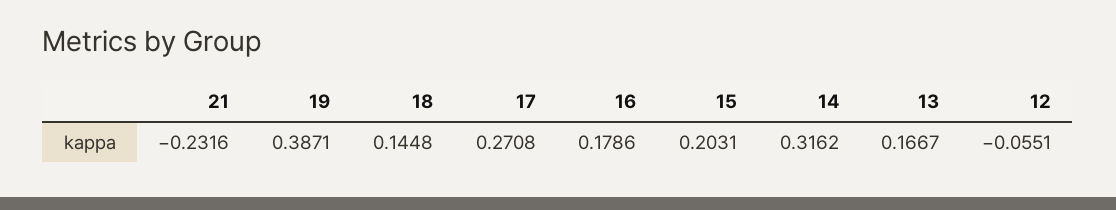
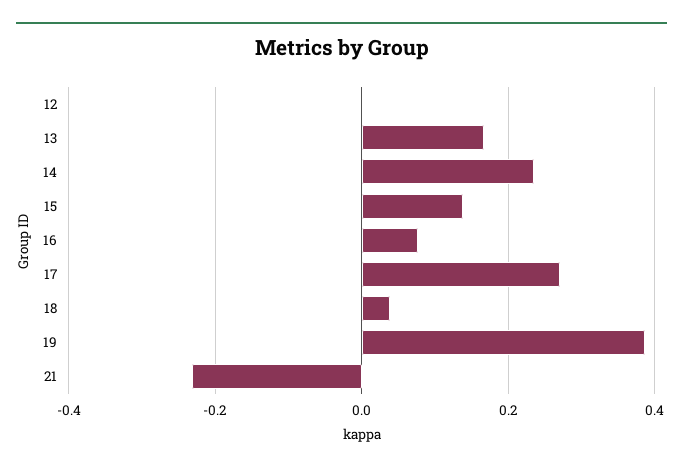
  {
    "21": -0.2316,
    "19": 0.3871,
-   "18": 0.1448,
+   "18": 0.04,
    "17": 0.2708,
-   "16": 0.1786,
+   "16": 0.08,
-   "15": 0.2031,
+   "15": 0.14,
-   "14": 0.3162,
+   "14": 0.24,
    "13": 0.1667,
-   "12": -0.0551
+   "12": 0
  }

